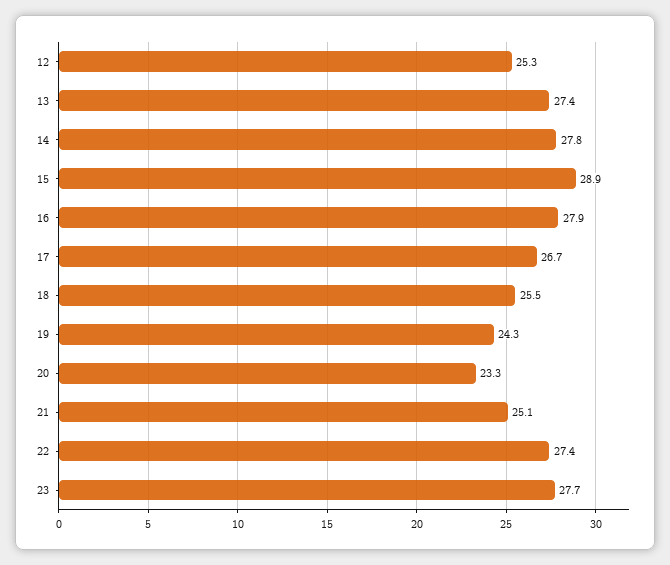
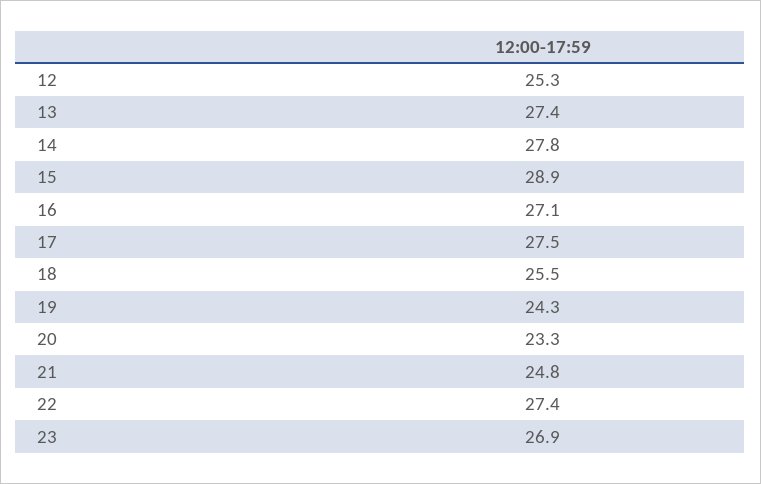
  {
    "12": 25.3,
    "13": 27.4,
    "14": 27.8,
    "15": 28.9,
-   "16": 27.9,
+   "16": 27.1,
-   "17": 26.7,
+   "17": 27.5,
    "18": 25.5,
    "19": 24.3,
    "20": 23.3,
-   "21": 25.1,
+   "21": 24.8,
    "22": 27.4,
-   "23": 27.7
+   "23": 26.9
  }

